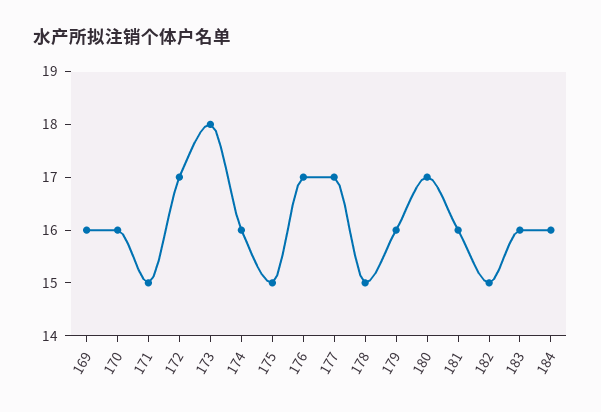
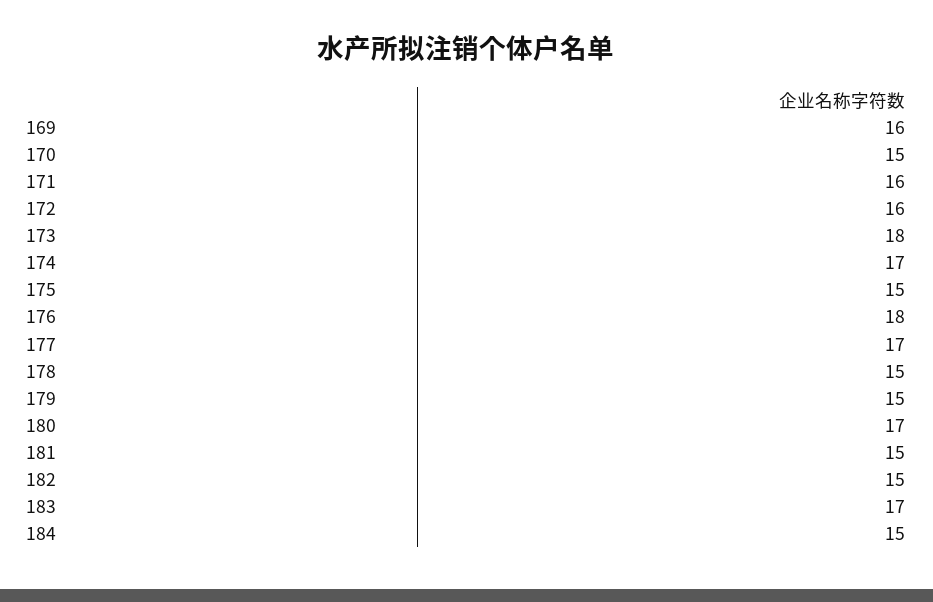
  {
    "169": 16,
-   "170": 16,
+   "170": 15,
-   "171": 15,
+   "171": 16,
-   "172": 17,
+   "172": 16,
    "173": 18,
-   "174": 16,
+   "174": 17,
    "175": 15,
-   "176": 17,
+   "176": 18,
    "177": 17,
    "178": 15,
-   "179": 16,
+   "179": 15,
    "180": 17,
-   "181": 16,
+   "181": 15,
    "182": 15,
-   "183": 16,
+   "183": 17,
-   "184": 16
+   "184": 15
  }

